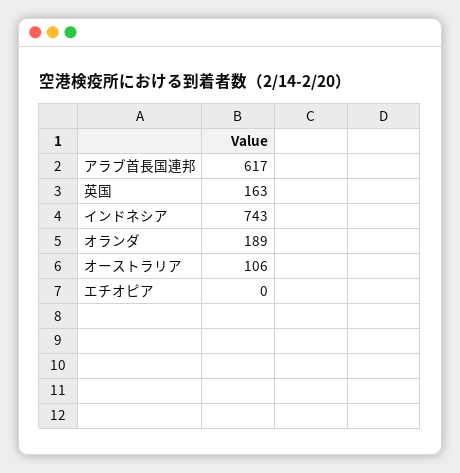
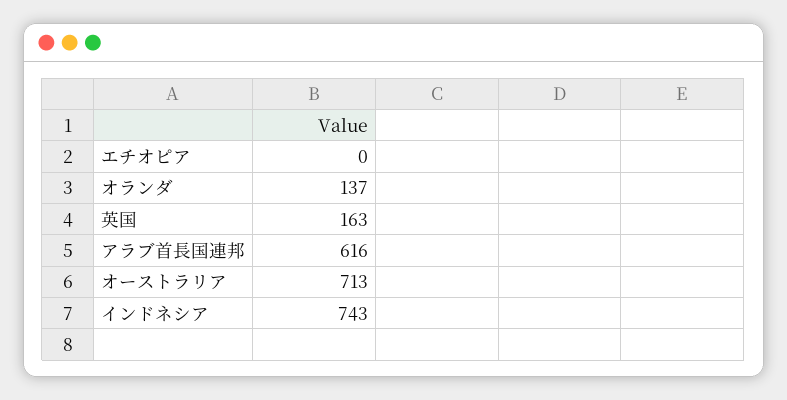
  {
-   "アラブ首長国連邦": 617,
+   "アラブ首長国連邦": 616,
    "英国": 163,
    "インドネシア": 743,
-   "オランダ": 189,
+   "オランダ": 137,
-   "オーストラリア": 106,
+   "オーストラリア": 713,
    "エチオピア": 0
  }

